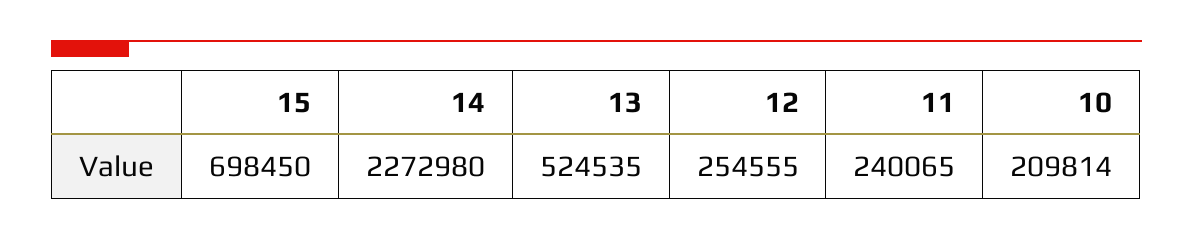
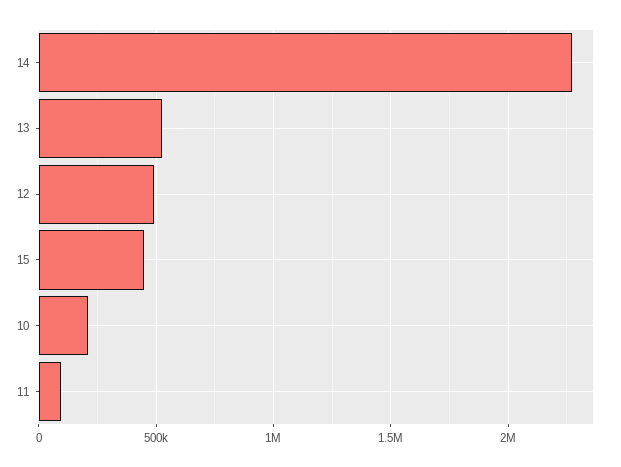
  {
-   "15": 698450,
+   "15": 450000,
    "14": 2272980,
    "13": 524535,
-   "12": 254555,
+   "12": 500000,
-   "11": 240065,
+   "11": 100000,
    "10": 209814
  }

